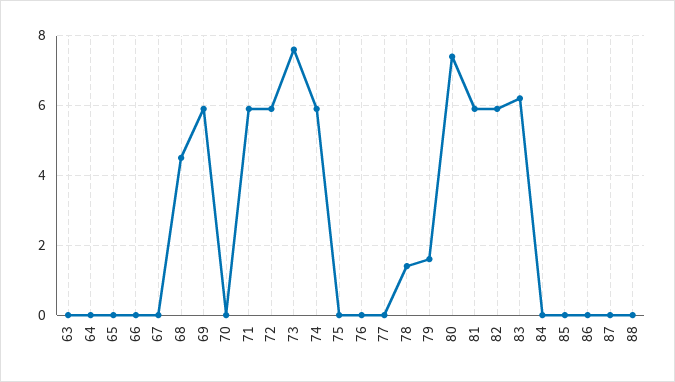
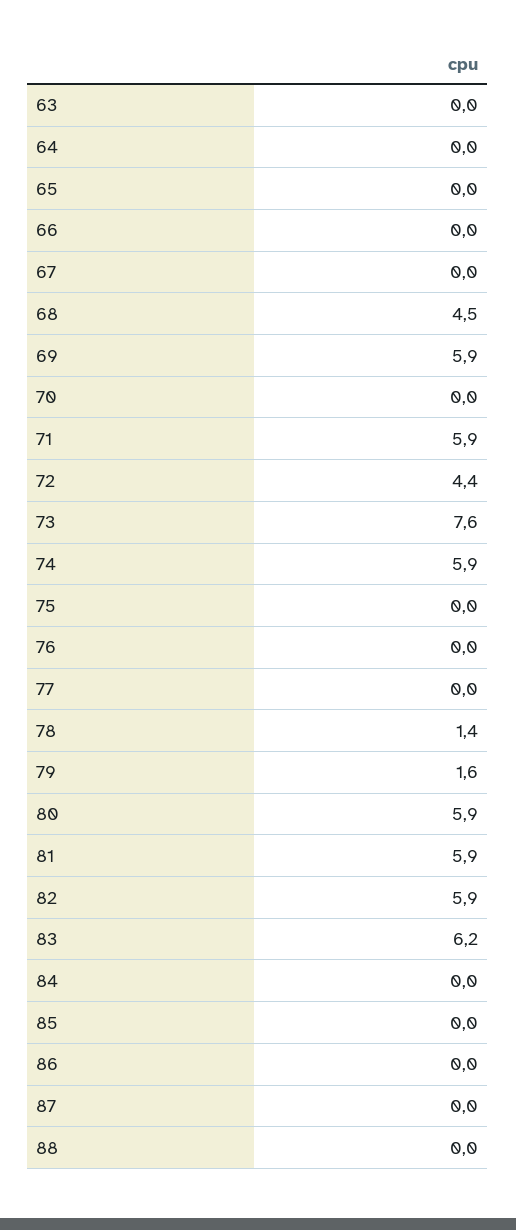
  {
    "63": 0,
    "64": 0,
    "65": 0,
    "66": 0,
    "67": 0,
    "68": 4.5,
    "69": 5.9,
    "70": 0,
    "71": 5.9,
-   "72": 6,
+   "72": 4.4,
    "73": 7.6,
    "74": 5.9,
    "75": 0,
    "76": 0,
    "77": 0,
    "78": 1.4,
    "79": 1.6,
-   "80": 7.5,
+   "80": 5.9,
    "81": 5.9,
    "82": 5.9,
    "83": 6.2,
    "84": 0,
    "85": 0,
    "86": 0,
    "87": 0,
    "88": 0
  }

